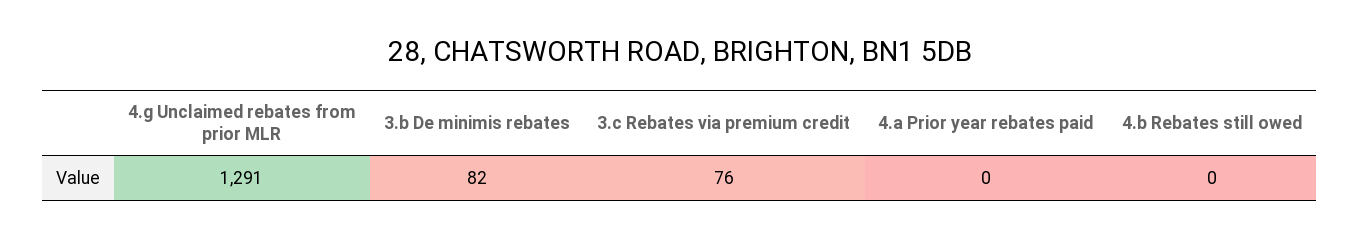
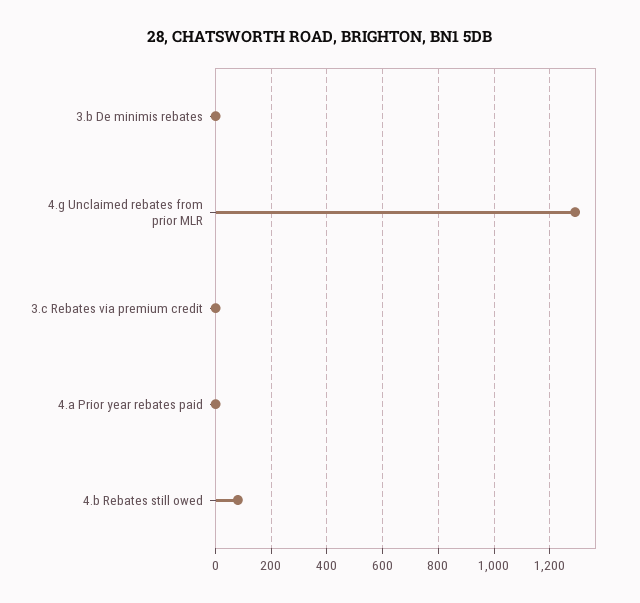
  {
    "4.g Unclaimed rebates from prior MLR": 1291,
-   "3.b De minimis rebates": 82,
+   "3.b De minimis rebates": 0,
-   "3.c Rebates via premium credit": 76,
+   "3.c Rebates via premium credit": 0,
    "4.a Prior year rebates paid": 0,
-   "4.b Rebates still owed": 0
+   "4.b Rebates still owed": 75
  }

